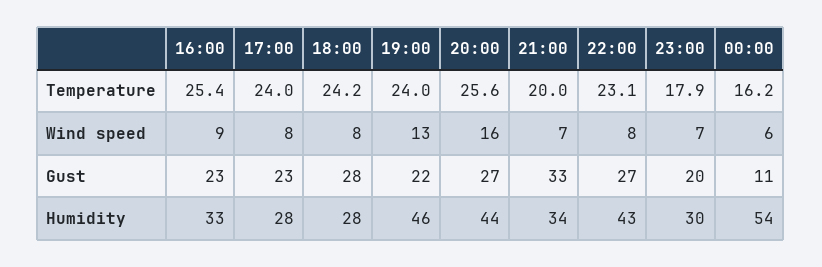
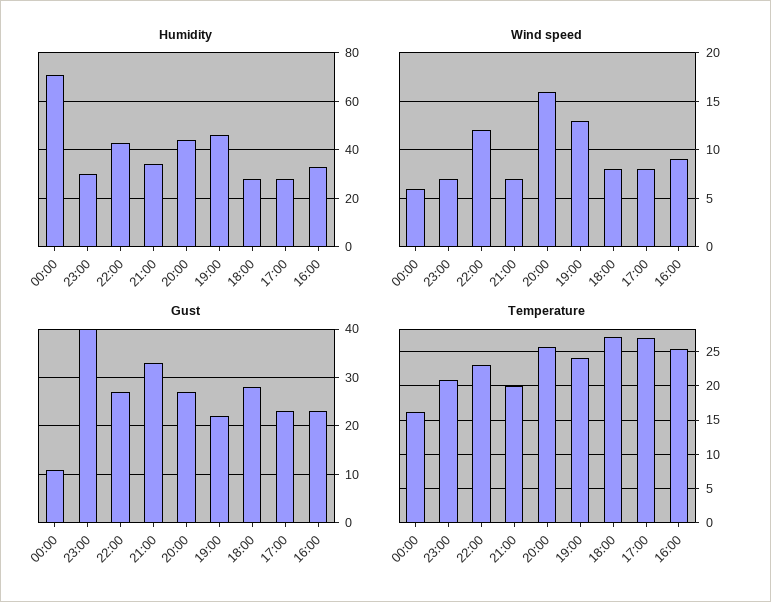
  {
    "Temperature": {
      "16:00": 25.4,
-     "17:00": 24,
+     "17:00": 27,
-     "18:00": 24.2,
+     "18:00": 27,
      "19:00": 24,
      "20:00": 25.6,
      "21:00": 20,
      "22:00": 23.1,
-     "23:00": 17.9,
+     "23:00": 21,
      "00:00": 16.2
    },
    "Wind speed": {
      "16:00": 9,
      "17:00": 8,
      "18:00": 8,
      "19:00": 13,
      "20:00": 16,
      "21:00": 7,
-     "22:00": 8,
+     "22:00": 12,
      "23:00": 7,
      "00:00": 6
    },
    "Gust": {
      "16:00": 23,
      "17:00": 23,
      "18:00": 28,
      "19:00": 22,
      "20:00": 27,
      "21:00": 33,
      "22:00": 27,
-     "23:00": 20,
+     "23:00": 40,
      "00:00": 11
    },
    "Humidity": {
      "16:00": 33,
      "17:00": 28,
      "18:00": 28,
      "19:00": 46,
      "20:00": 44,
      "21:00": 34,
      "22:00": 43,
      "23:00": 30,
-     "00:00": 54
+     "00:00": 70
    }
  }

